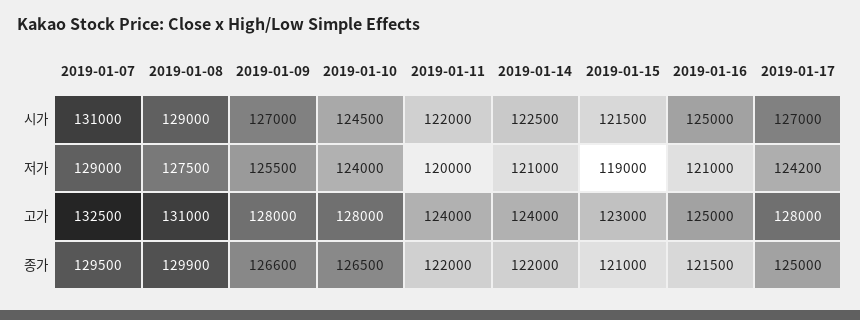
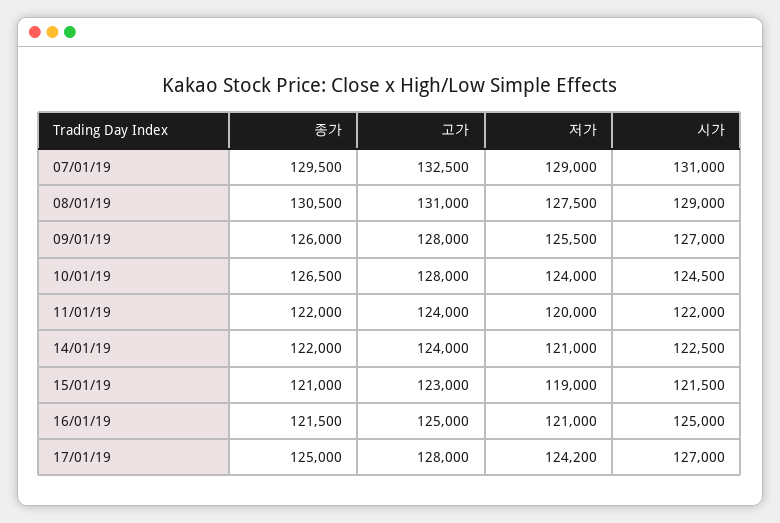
  {
    "2019-01-07": {
      "시가": 131000,
      "저가": 129000,
      "고가": 132500,
      "종가": 129500
    },
    "2019-01-08": {
      "시가": 129000,
      "저가": 127500,
      "고가": 131000,
-     "종가": 129900
+     "종가": 130500
    },
    "2019-01-09": {
      "시가": 127000,
      "저가": 125500,
      "고가": 128000,
-     "종가": 126600
+     "종가": 126000
    },
    "2019-01-10": {
      "시가": 124500,
      "저가": 124000,
      "고가": 128000,
      "종가": 126500
    },
    "2019-01-11": {
      "시가": 122000,
      "저가": 120000,
      "고가": 124000,
      "종가": 122000
    },
    "2019-01-14": {
      "시가": 122500,
      "저가": 121000,
      "고가": 124000,
      "종가": 122000
    },
    "2019-01-15": {
      "시가": 121500,
      "저가": 119000,
      "고가": 123000,
      "종가": 121000
    },
    "2019-01-16": {
      "시가": 125000,
      "저가": 121000,
      "고가": 125000,
      "종가": 121500
    },
    "2019-01-17": {
      "시가": 127000,
      "저가": 124200,
      "고가": 128000,
      "종가": 125000
    }
  }

